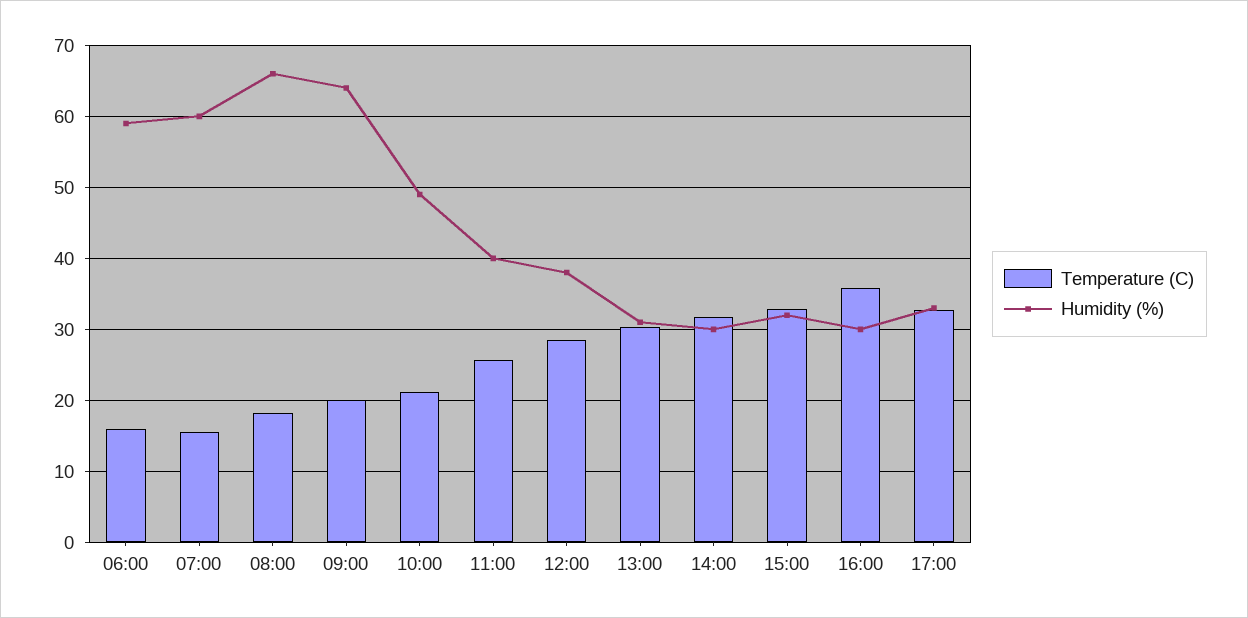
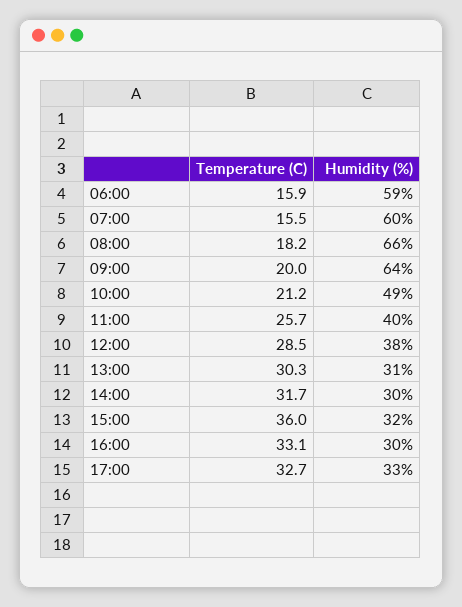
  {
    "Temperature (C)": {
      "06:00": 15.9,
      "07:00": 15.5,
      "08:00": 18.2,
      "09:00": 20,
      "10:00": 21.2,
      "11:00": 25.7,
      "12:00": 28.5,
      "13:00": 30.3,
      "14:00": 31.7,
-     "15:00": 33,
+     "15:00": 36,
-     "16:00": 36,
+     "16:00": 33.1,
      "17:00": 32.7
    },
    "Humidity (%)": {
      "06:00": 59,
      "07:00": 60,
      "08:00": 66,
      "09:00": 64,
      "10:00": 49,
      "11:00": 40,
      "12:00": 38,
      "13:00": 31,
      "14:00": 30,
      "15:00": 32,
      "16:00": 30,
      "17:00": 33
    }
  }

